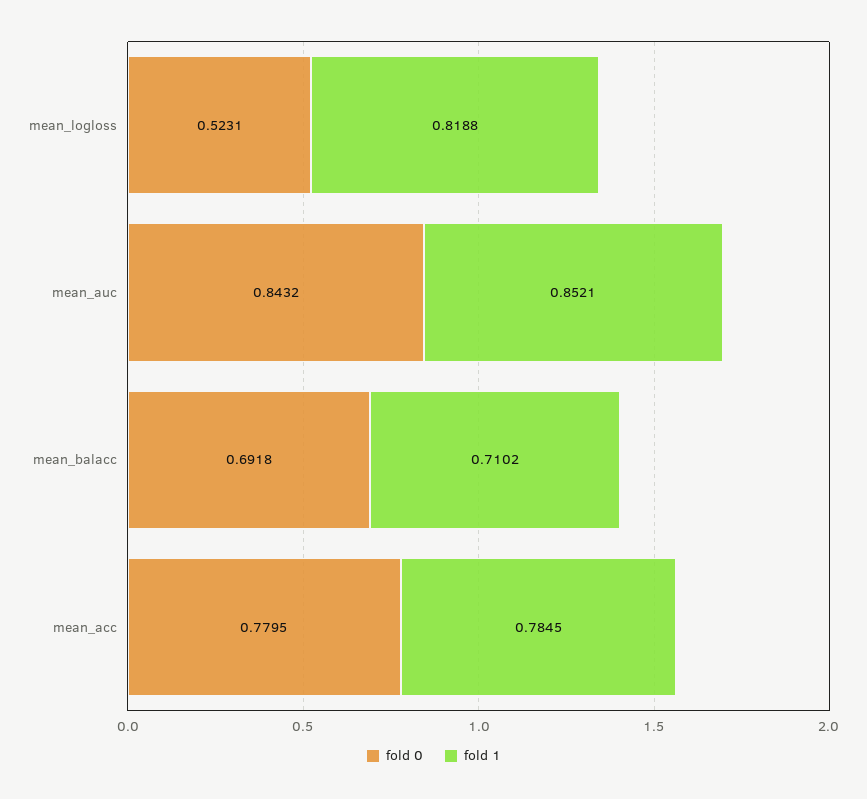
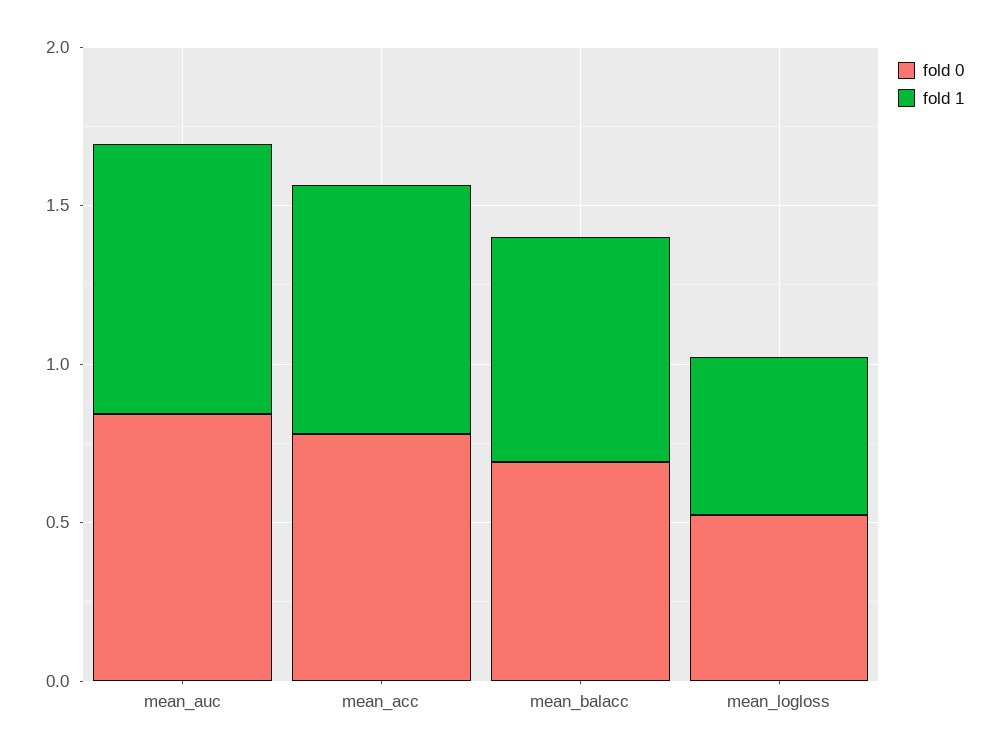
  {
    "fold 0": {
      "mean_logloss": 0.5231,
      "mean_auc": 0.8432,
      "mean_balacc": 0.6918,
      "mean_acc": 0.7795
    },
    "fold 1": {
-     "mean_logloss": 0.8188,
+     "mean_logloss": 0.5,
      "mean_auc": 0.8521,
      "mean_balacc": 0.7102,
      "mean_acc": 0.7845
    }
  }

